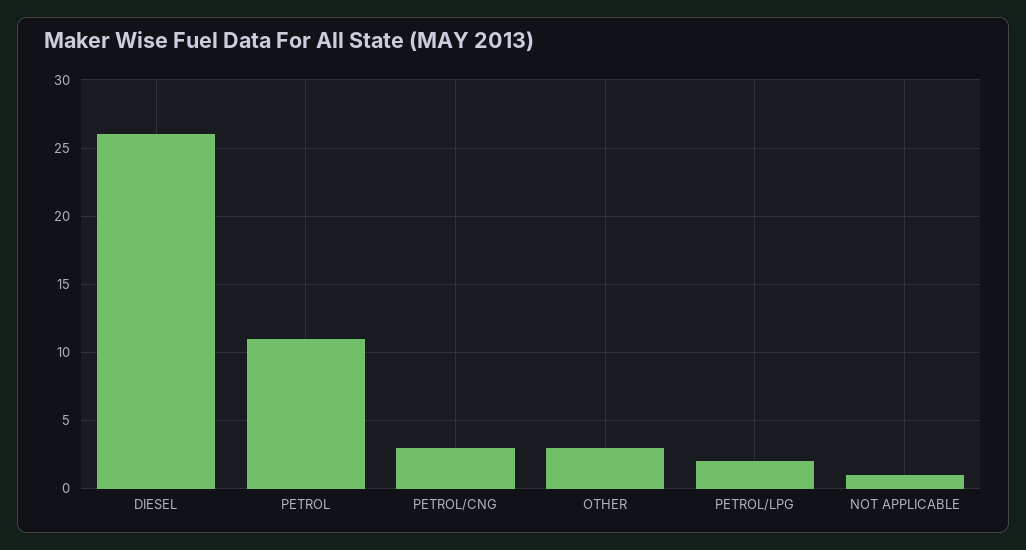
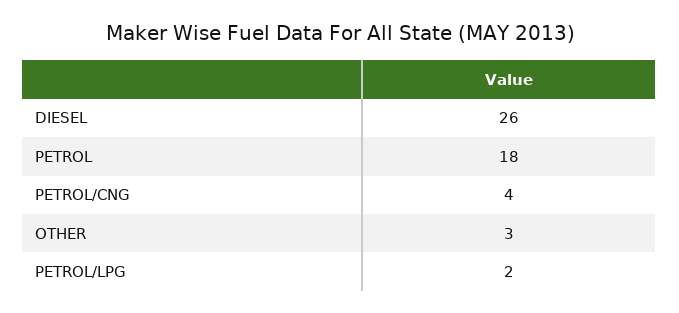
  {
    "DIESEL": 26,
-   "PETROL": 11,
+   "PETROL": 18,
-   "PETROL/CNG": 3,
+   "PETROL/CNG": 4,
    "OTHER": 3,
-   "PETROL/LPG": 2,
+   "PETROL/LPG": 2
-   "NOT APPLICABLE": 1
  }

